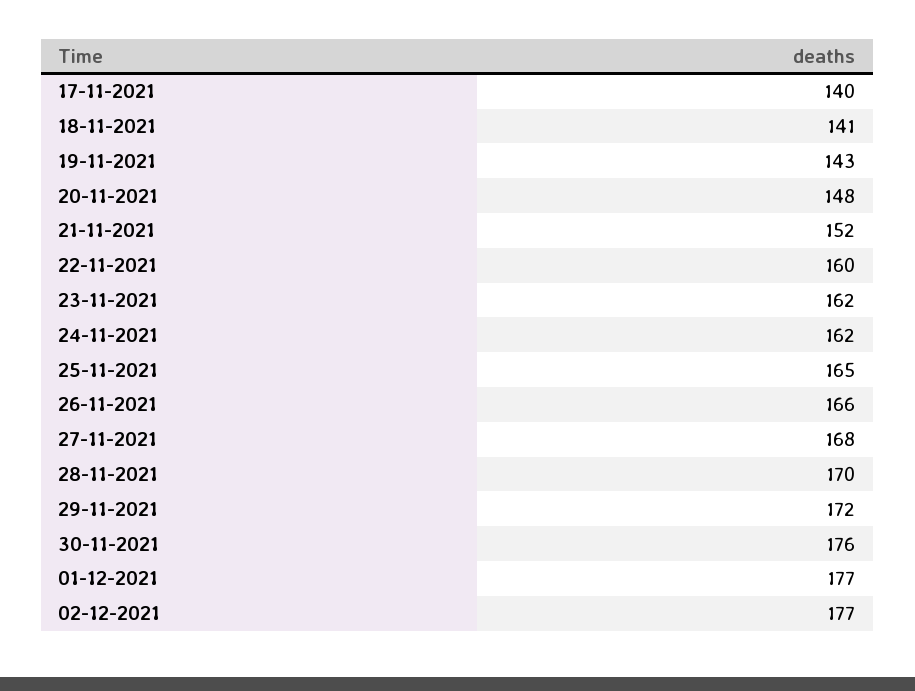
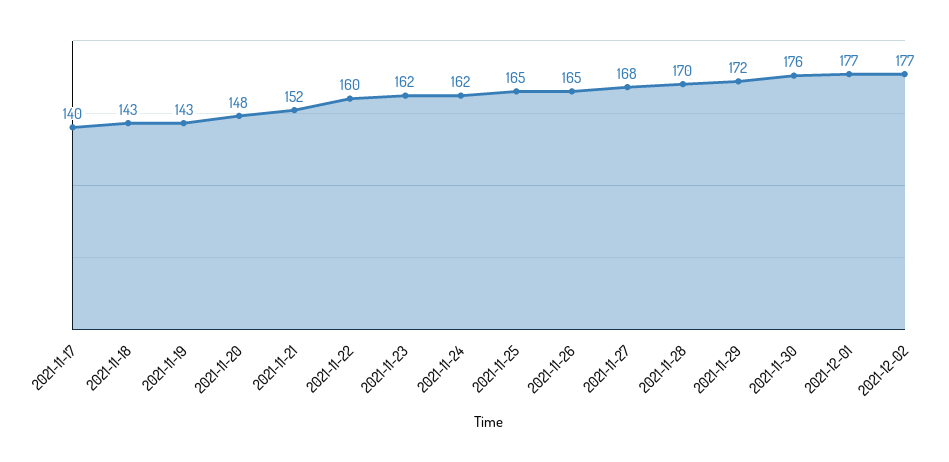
  {
    "17-11-2021": 140,
-   "18-11-2021": 141,
+   "18-11-2021": 143,
    "19-11-2021": 143,
    "20-11-2021": 148,
    "21-11-2021": 152,
    "22-11-2021": 160,
    "23-11-2021": 162,
    "24-11-2021": 162,
    "25-11-2021": 165,
-   "26-11-2021": 166,
+   "26-11-2021": 165,
    "27-11-2021": 168,
    "28-11-2021": 170,
    "29-11-2021": 172,
    "30-11-2021": 176,
    "01-12-2021": 177,
    "02-12-2021": 177
  }

